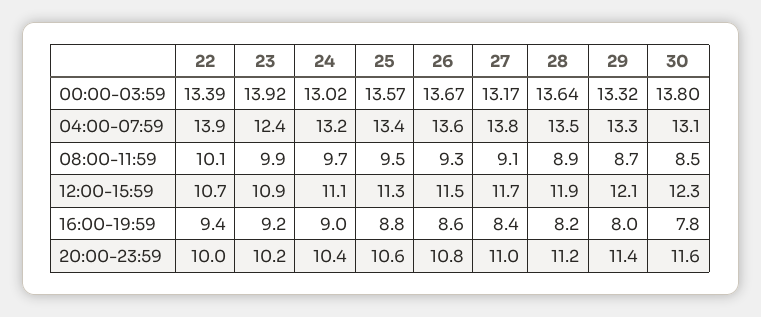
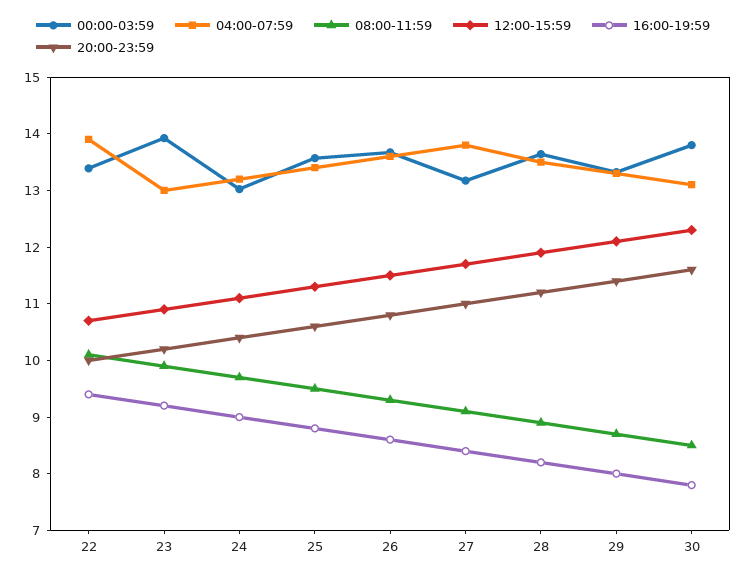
  {
    "00:00-03:59": {
      "22": 13.39,
      "23": 13.92,
      "24": 13.02,
      "25": 13.57,
      "26": 13.67,
      "27": 13.17,
      "28": 13.64,
      "29": 13.32,
      "30": 13.8
    },
    "04:00-07:59": {
      "22": 13.9,
-     "23": 12.4,
+     "23": 13,
      "24": 13.2,
      "25": 13.4,
      "26": 13.6,
      "27": 13.8,
      "28": 13.5,
      "29": 13.3,
      "30": 13.1
    },
    "08:00-11:59": {
      "22": 10.1,
      "23": 9.9,
      "24": 9.7,
      "25": 9.5,
      "26": 9.3,
      "27": 9.1,
      "28": 8.9,
      "29": 8.7,
      "30": 8.5
    },
    "12:00-15:59": {
      "22": 10.7,
      "23": 10.9,
      "24": 11.1,
      "25": 11.3,
      "26": 11.5,
      "27": 11.7,
      "28": 11.9,
      "29": 12.1,
      "30": 12.3
    },
    "16:00-19:59": {
      "22": 9.4,
      "23": 9.2,
      "24": 9,
      "25": 8.8,
      "26": 8.6,
      "27": 8.4,
      "28": 8.2,
      "29": 8,
      "30": 7.8
    },
    "20:00-23:59": {
      "22": 10,
      "23": 10.2,
      "24": 10.4,
      "25": 10.6,
      "26": 10.8,
      "27": 11,
      "28": 11.2,
      "29": 11.4,
      "30": 11.6
    }
  }

